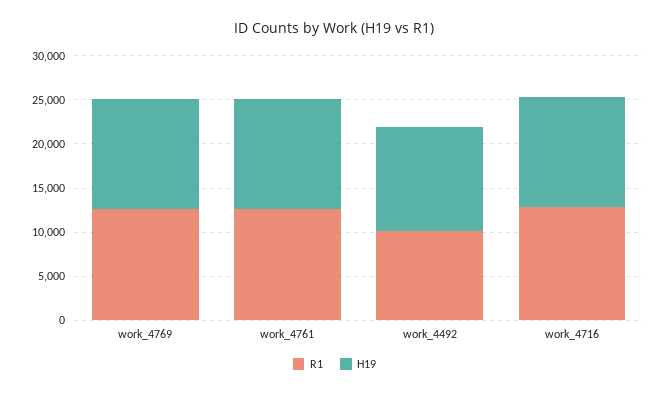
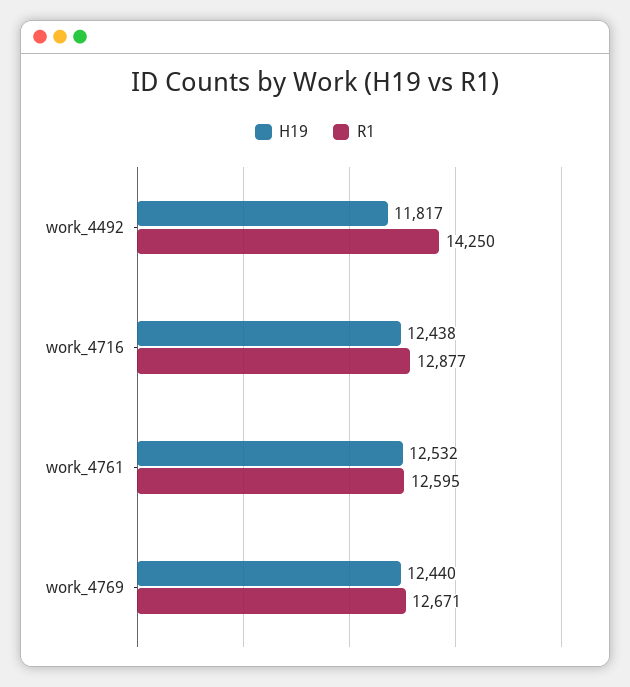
  {
    "R1": {
      "work_4769": 12671,
      "work_4761": 12595,
-     "work_4492": 10000,
+     "work_4492": 14250,
      "work_4716": 12877
    },
    "H19": {
      "work_4769": 12440,
      "work_4761": 12532,
      "work_4492": 11817,
      "work_4716": 12438
    }
  }

